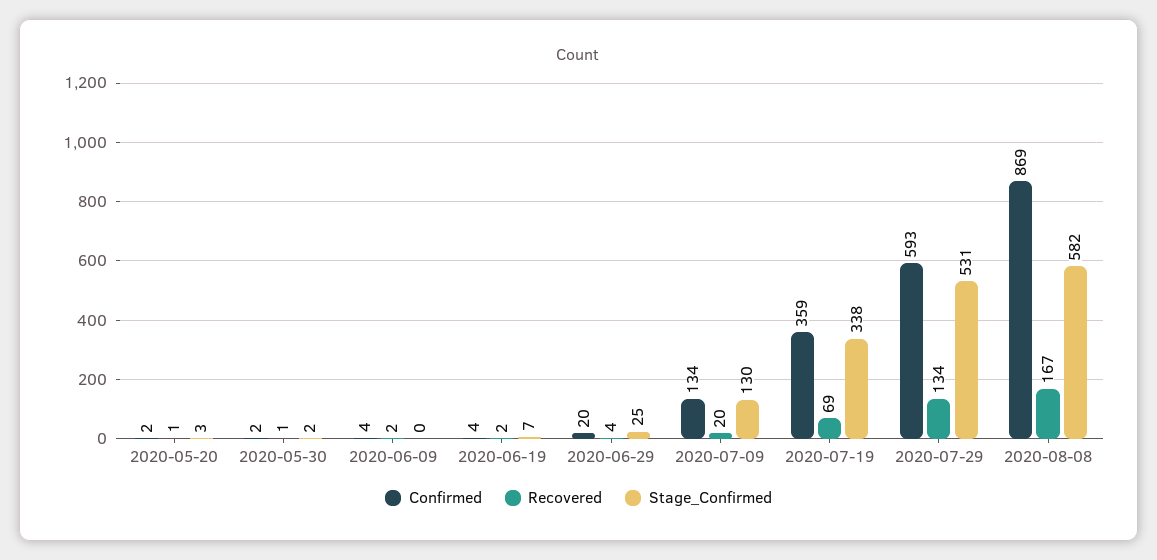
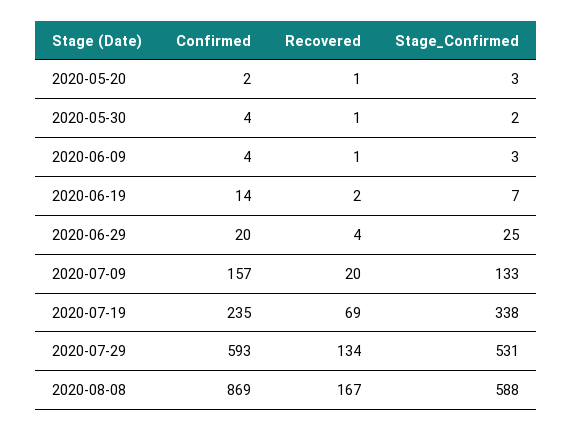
  {
    "Confirmed": {
      "2020-05-20": 2,
-     "2020-05-30": 2,
+     "2020-05-30": 4,
      "2020-06-09": 4,
-     "2020-06-19": 4,
+     "2020-06-19": 14,
      "2020-06-29": 20,
-     "2020-07-09": 134,
+     "2020-07-09": 157,
-     "2020-07-19": 359,
+     "2020-07-19": 235,
      "2020-07-29": 593,
      "2020-08-08": 869
    },
    "Recovered": {
      "2020-05-20": 1,
      "2020-05-30": 1,
-     "2020-06-09": 2,
+     "2020-06-09": 1,
      "2020-06-19": 2,
      "2020-06-29": 4,
      "2020-07-09": 20,
      "2020-07-19": 69,
      "2020-07-29": 134,
      "2020-08-08": 167
    },
    "Stage_Confirmed": {
      "2020-05-20": 3,
      "2020-05-30": 2,
-     "2020-06-09": 0,
+     "2020-06-09": 3,
      "2020-06-19": 7,
      "2020-06-29": 25,
-     "2020-07-09": 130,
+     "2020-07-09": 133,
      "2020-07-19": 338,
      "2020-07-29": 531,
-     "2020-08-08": 582
+     "2020-08-08": 588
    }
  }

